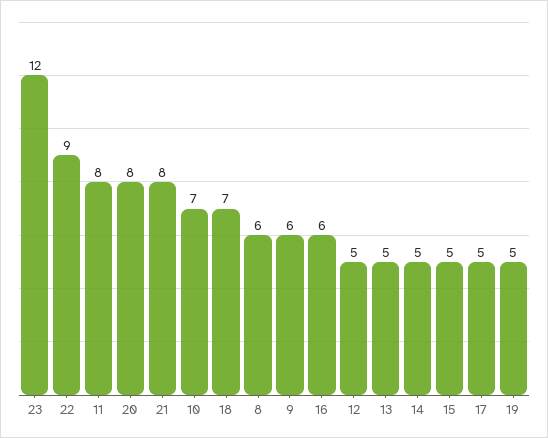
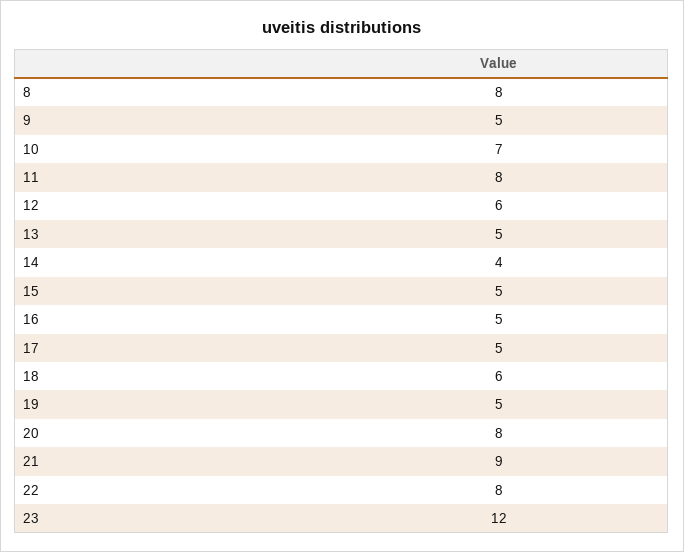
  {
    "23": 12,
-   "22": 9,
+   "22": 8,
    "11": 8,
    "20": 8,
-   "21": 8,
+   "21": 9,
    "10": 7,
-   "18": 7,
+   "18": 6,
-   "8": 6,
+   "8": 8,
-   "9": 6,
+   "9": 5,
-   "16": 6,
+   "16": 5,
-   "12": 5,
+   "12": 6,
    "13": 5,
-   "14": 5,
+   "14": 4,
    "15": 5,
    "17": 5,
    "19": 5
  }

